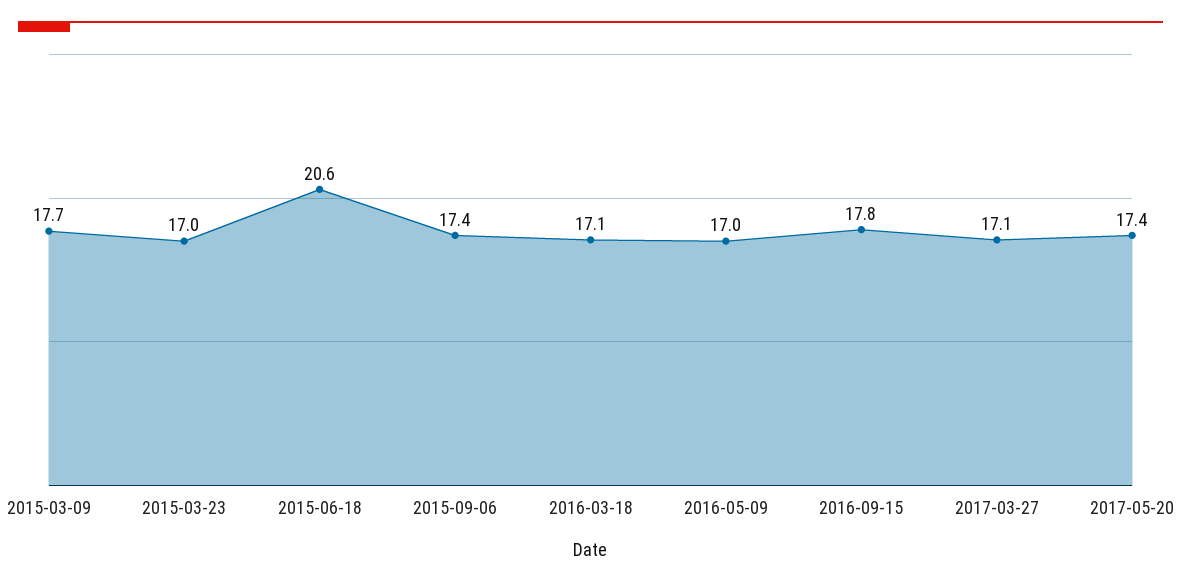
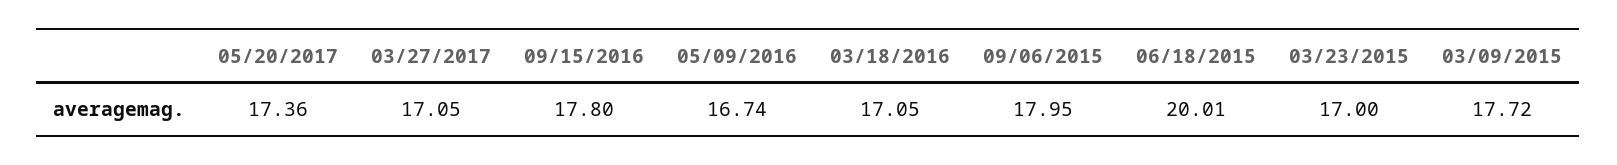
  {
    "2015-03-09": 17.72,
    "2015-03-23": 17,
-   "2015-06-18": 20.6,
+   "2015-06-18": 20.01,
-   "2015-09-06": 17.4,
+   "2015-09-06": 17.95,
    "2016-03-18": 17.05,
-   "2016-05-09": 17,
+   "2016-05-09": 16.74,
    "2016-09-15": 17.8,
    "2017-03-27": 17.05,
    "2017-05-20": 17.36
  }

